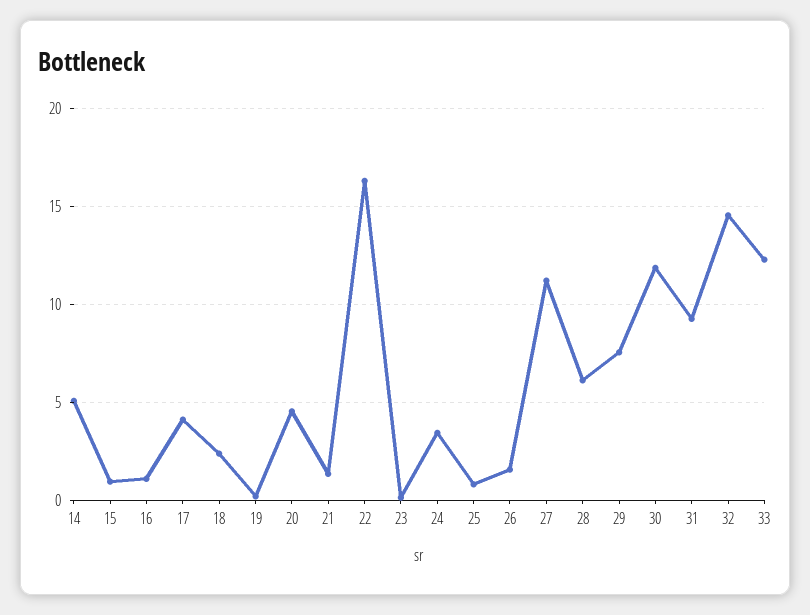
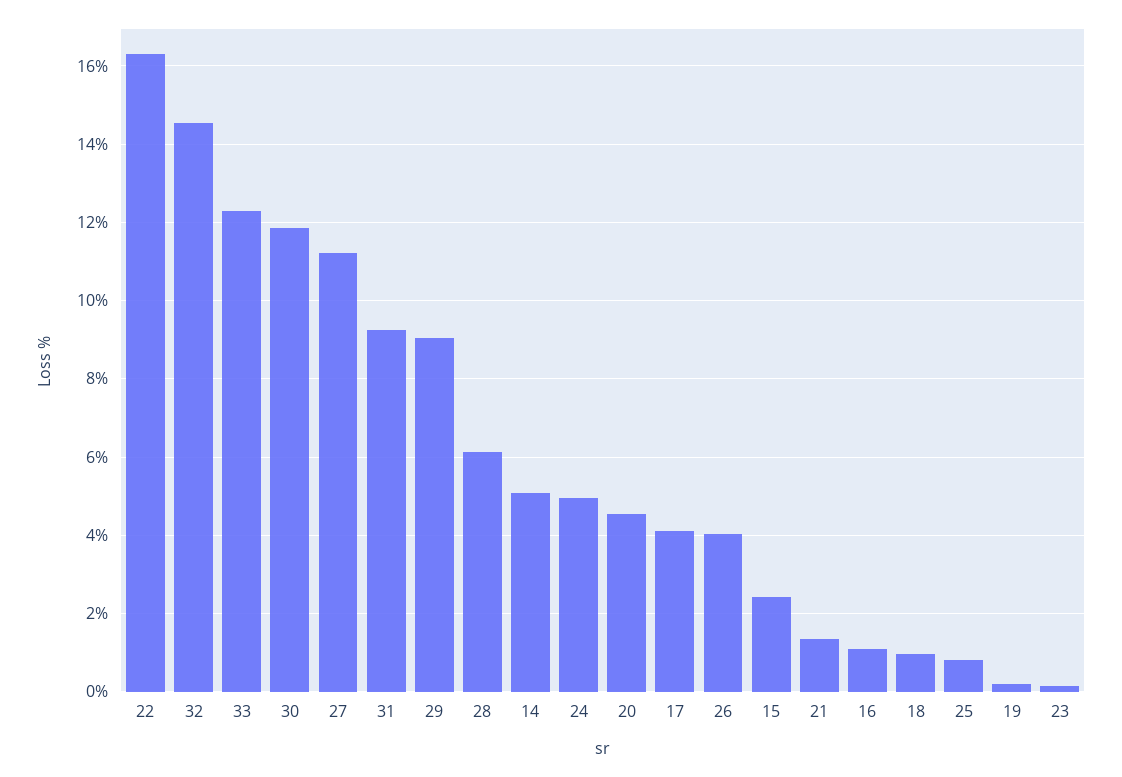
  {
    "14": 5,
-   "15": 1,
+   "15": 2.4,
    "16": 1,
    "17": 4.2,
-   "18": 2.5,
+   "18": 1,
    "19": 0.2,
    "20": 4.6,
    "21": 1.4,
    "22": 16.4,
    "23": 0.2,
-   "24": 3.5,
+   "24": 5,
    "25": 0.8,
-   "26": 1.5,
+   "26": 4,
    "27": 11.2,
    "28": 6.2,
-   "29": 7.5,
+   "29": 9,
    "30": 11.8,
    "31": 9.2,
    "32": 14.6,
    "33": 12.2
  }

